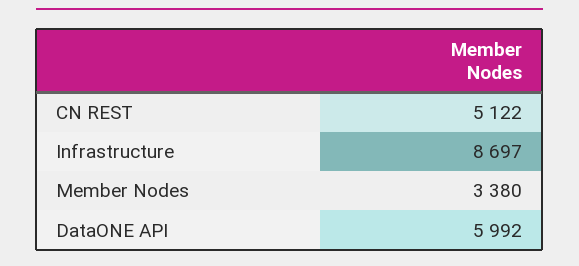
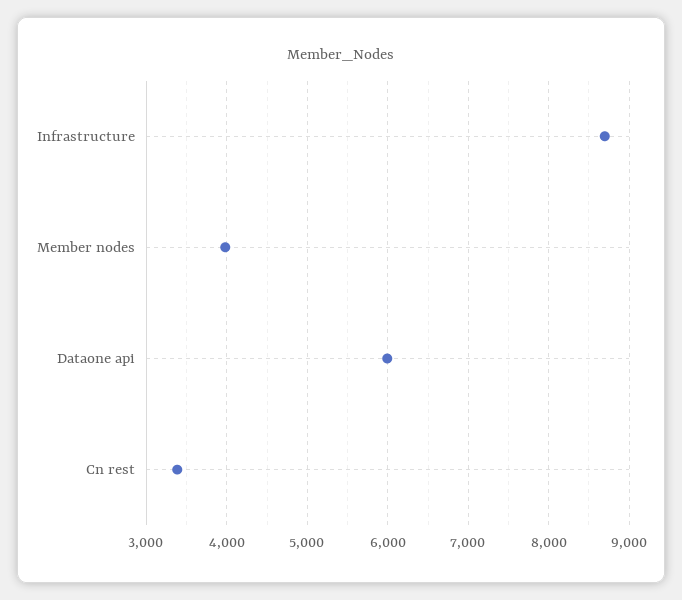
  {
-   "CN REST": 5122,
+   "CN REST": 3400,
    "Infrastructure": 8697,
-   "Member Nodes": 3380,
+   "Member Nodes": 4000,
    "DataONE API": 5992
  }

